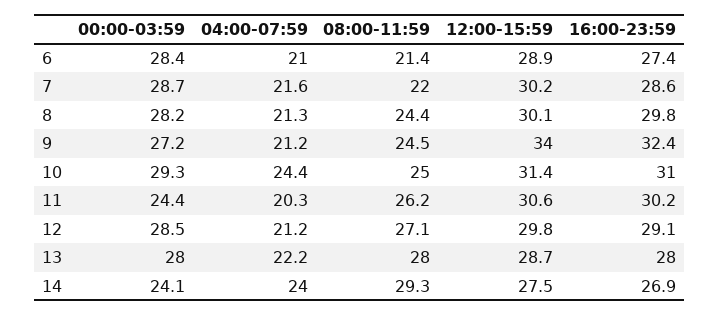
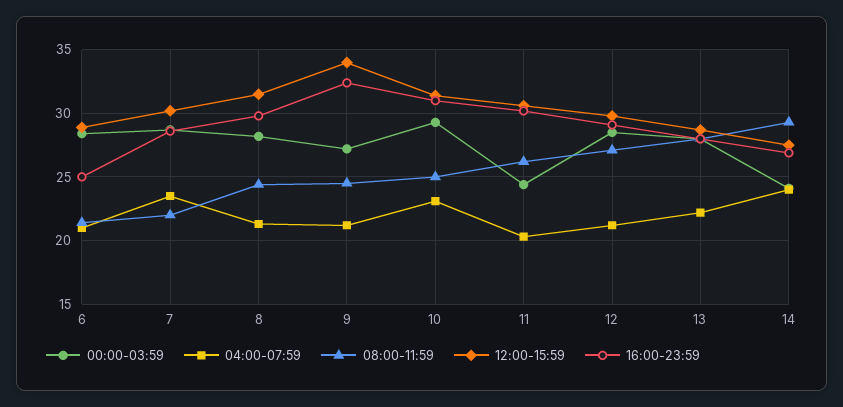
  {
    "00:00-03:59": {
      "6": 28.4,
      "7": 28.7,
      "8": 28.2,
      "9": 27.2,
      "10": 29.3,
      "11": 24.4,
      "12": 28.5,
      "13": 28,
      "14": 24.1
    },
    "04:00-07:59": {
      "6": 21,
-     "7": 21.6,
+     "7": 23.5,
      "8": 21.3,
      "9": 21.2,
-     "10": 24.4,
+     "10": 23,
      "11": 20.3,
      "12": 21.2,
      "13": 22.2,
      "14": 24
    },
    "08:00-11:59": {
      "6": 21.4,
      "7": 22,
      "8": 24.4,
      "9": 24.5,
      "10": 25,
      "11": 26.2,
      "12": 27.1,
      "13": 28,
      "14": 29.3
    },
    "12:00-15:59": {
      "6": 28.9,
      "7": 30.2,
-     "8": 30.1,
+     "8": 31.5,
      "9": 34,
      "10": 31.4,
      "11": 30.6,
      "12": 29.8,
      "13": 28.7,
      "14": 27.5
    },
    "16:00-23:59": {
-     "6": 27.4,
+     "6": 25,
      "7": 28.6,
      "8": 29.8,
      "9": 32.4,
      "10": 31,
      "11": 30.2,
      "12": 29.1,
      "13": 28,
      "14": 26.9
    }
  }

